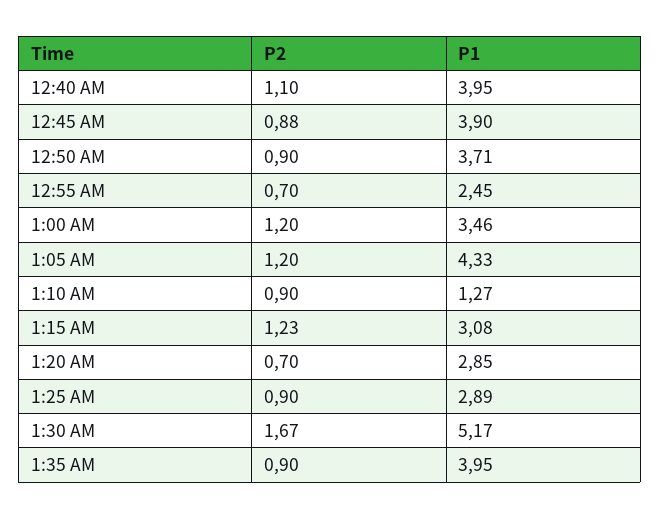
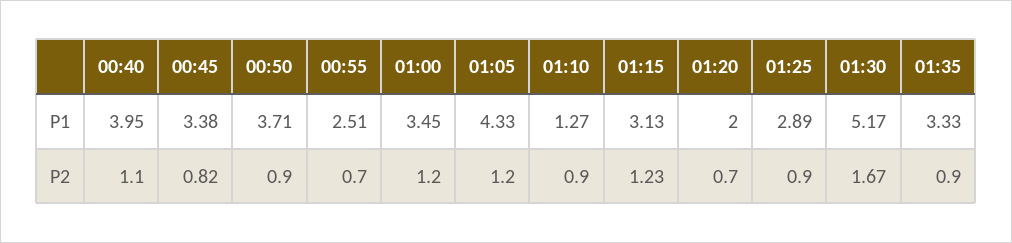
  {
    "P2": {
      "12:40 AM": 1.1,
-     "12:45 AM": 0.88,
+     "12:45 AM": 0.82,
      "12:50 AM": 0.9,
      "12:55 AM": 0.7,
      "1:00 AM": 1.2,
      "1:05 AM": 1.2,
      "1:10 AM": 0.9,
      "1:15 AM": 1.23,
      "1:20 AM": 0.7,
      "1:25 AM": 0.9,
      "1:30 AM": 1.67,
      "1:35 AM": 0.9
    },
    "P1": {
      "12:40 AM": 3.95,
-     "12:45 AM": 3.9,
+     "12:45 AM": 3.38,
      "12:50 AM": 3.71,
-     "12:55 AM": 2.45,
+     "12:55 AM": 2.51,
-     "1:00 AM": 3.46,
+     "1:00 AM": 3.45,
      "1:05 AM": 4.33,
      "1:10 AM": 1.27,
-     "1:15 AM": 3.08,
+     "1:15 AM": 3.13,
-     "1:20 AM": 2.85,
+     "1:20 AM": 2,
      "1:25 AM": 2.89,
      "1:30 AM": 5.17,
-     "1:35 AM": 3.95
+     "1:35 AM": 3.33
    }
  }

